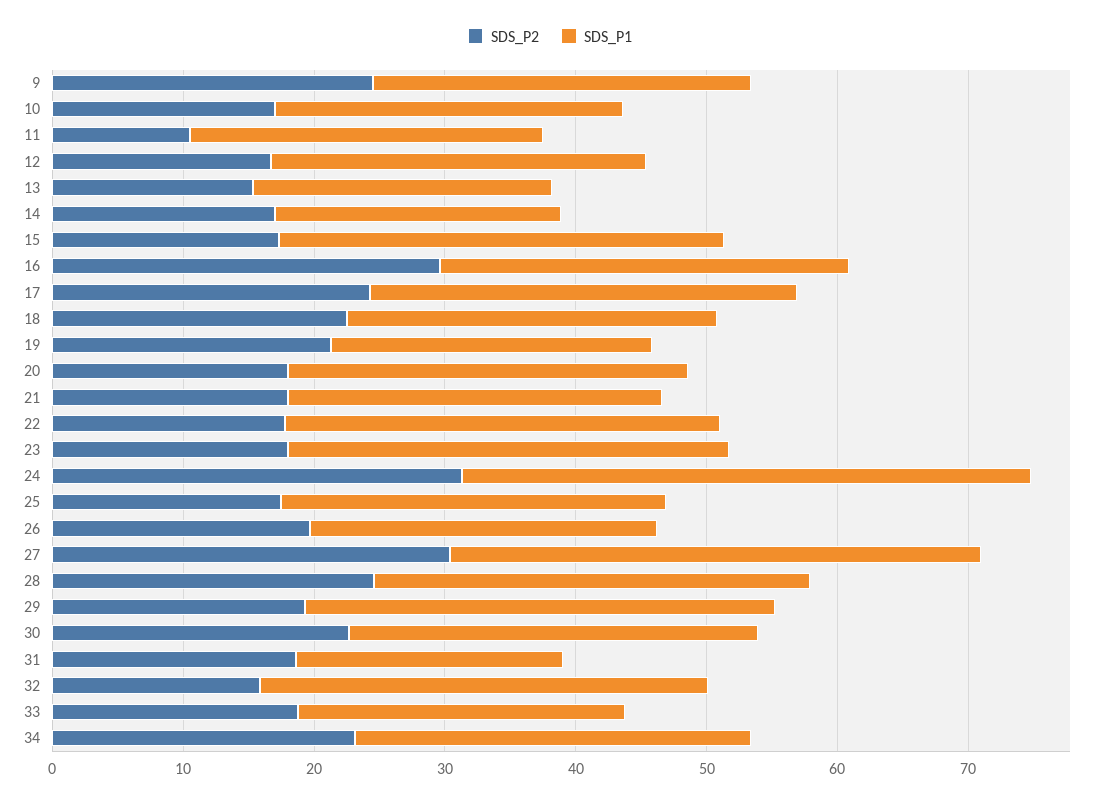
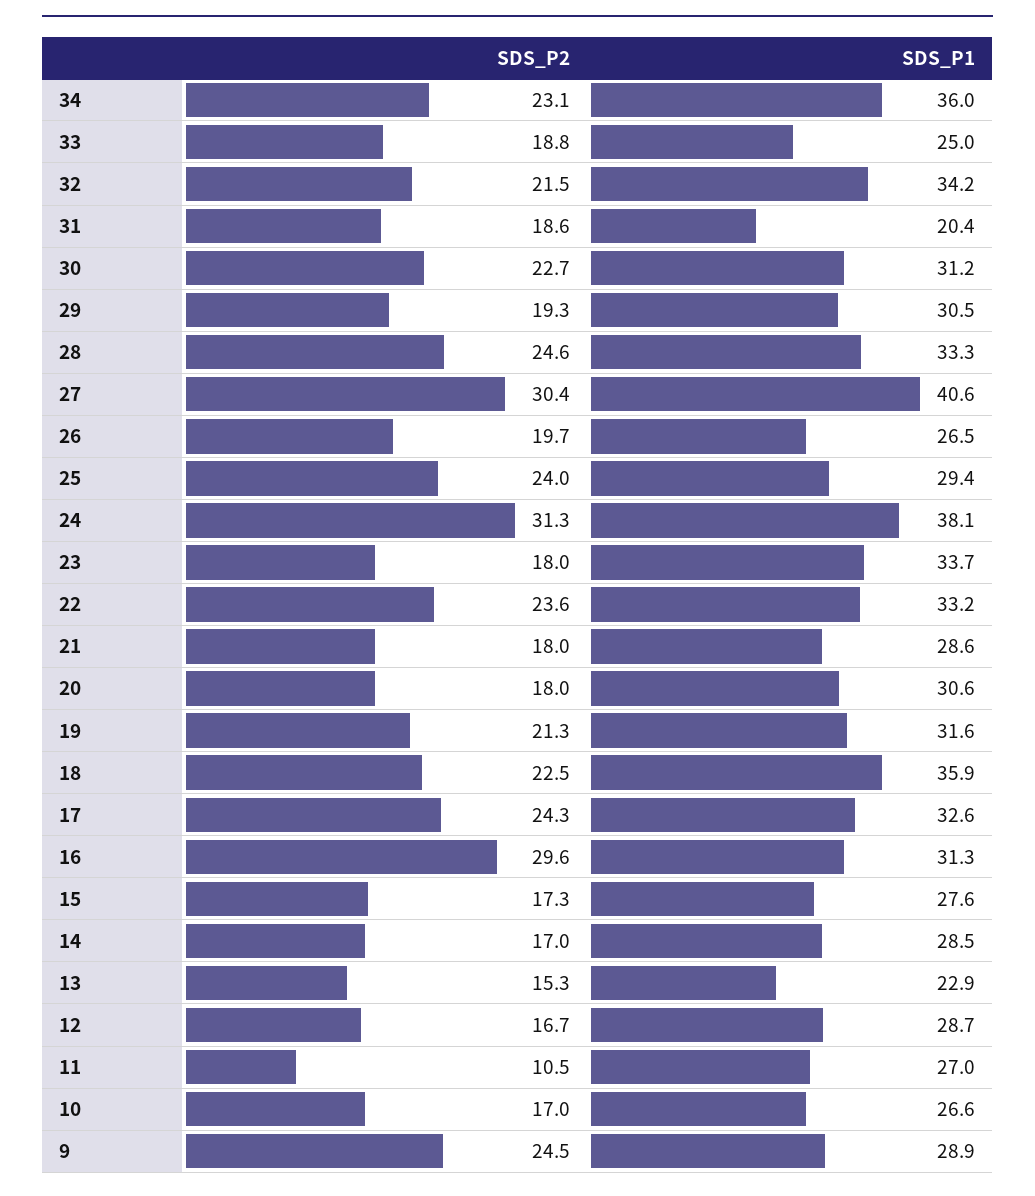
  {
    "SDS_P2": {
      "9": 24.5,
      "10": 17,
      "11": 10.5,
      "12": 16.7,
      "13": 15.3,
      "14": 17,
      "15": 17.3,
      "16": 29.6,
      "17": 24.3,
      "18": 22.5,
      "19": 21.3,
      "20": 18,
      "21": 18,
-     "22": 18,
+     "22": 23.6,
      "23": 18,
      "24": 31.3,
-     "25": 18,
+     "25": 24,
      "26": 19.7,
      "27": 30.4,
      "28": 24.6,
      "29": 19.3,
      "30": 22.7,
      "31": 18.6,
-     "32": 16,
+     "32": 21.5,
      "33": 18.8,
      "34": 23.1
    },
    "SDS_P1": {
      "9": 28.9,
      "10": 26.6,
      "11": 27,
      "12": 28.7,
      "13": 22.9,
-     "14": 22,
+     "14": 28.5,
-     "15": 34,
+     "15": 27.6,
      "16": 31.3,
      "17": 32.6,
-     "18": 28,
+     "18": 35.9,
-     "19": 24,
+     "19": 31.6,
      "20": 30.6,
      "21": 28.6,
      "22": 33.2,
      "23": 33.7,
-     "24": 44,
+     "24": 38.1,
      "25": 29.4,
      "26": 26.5,
      "27": 40.6,
      "28": 33.3,
-     "29": 36,
+     "29": 30.5,
      "30": 31.2,
      "31": 20.4,
      "32": 34.2,
      "33": 25,
-     "34": 30
+     "34": 36
    }
  }

